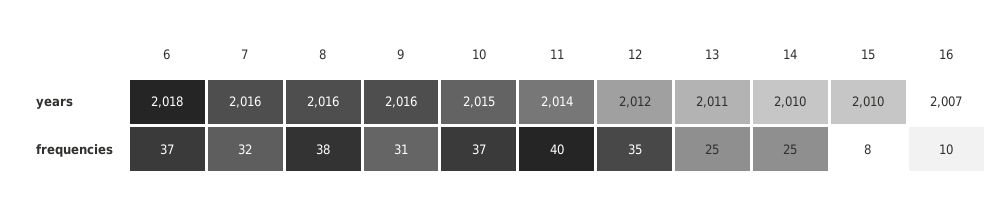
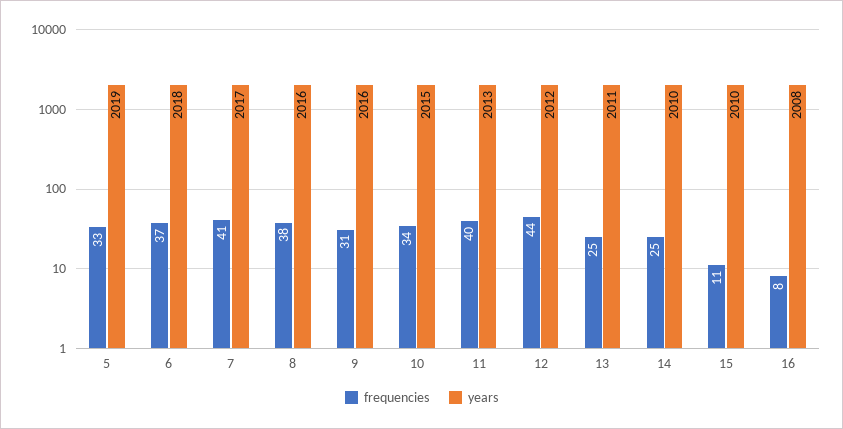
  {
    "years": {
      "6": 2018,
-     "7": 2016,
+     "7": 2017,
      "8": 2016,
      "9": 2016,
      "10": 2015,
-     "11": 2014,
+     "11": 2013,
      "12": 2012,
      "13": 2011,
      "14": 2010,
      "15": 2010,
-     "16": 2007
+     "16": 2008,
+     "5": 2019
    },
    "frequencies": {
      "6": 37,
-     "7": 32,
+     "7": 41,
      "8": 38,
      "9": 31,
-     "10": 37,
+     "10": 34,
      "11": 40,
-     "12": 35,
+     "12": 44,
      "13": 25,
      "14": 25,
-     "15": 8,
+     "15": 11,
-     "16": 10
+     "16": 8,
+     "5": 33
    }
  }

